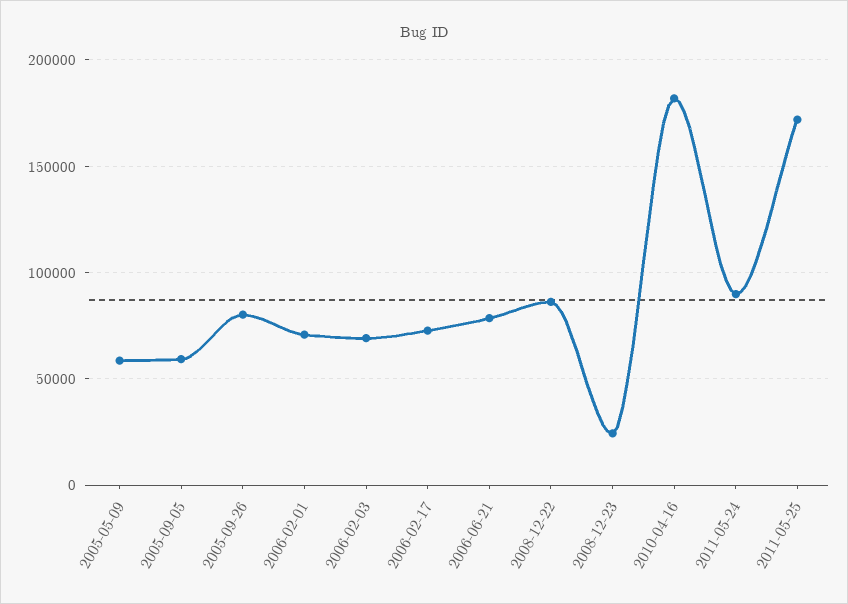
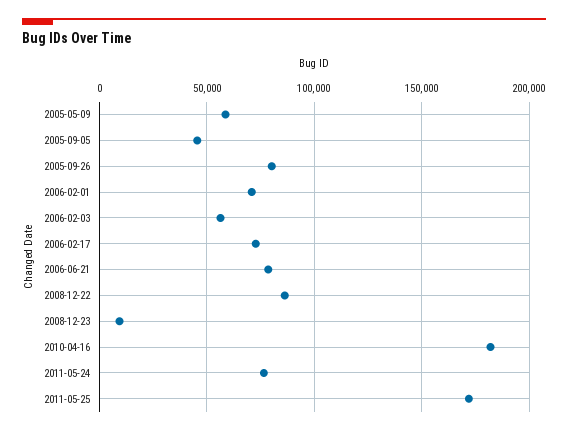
  {
    "2005-05-09": 60000,
-   "2005-09-05": 60000,
+   "2005-09-05": 45000,
    "2005-09-26": 80000,
    "2006-02-01": 70000,
-   "2006-02-03": 70000,
+   "2006-02-03": 55000,
    "2006-02-17": 75000,
    "2006-06-21": 80000,
    "2008-12-22": 85000,
-   "2008-12-23": 25000,
+   "2008-12-23": 10000,
    "2010-04-16": 180000,
-   "2011-05-24": 90000,
+   "2011-05-24": 75000,
    "2011-05-25": 170000
  }

